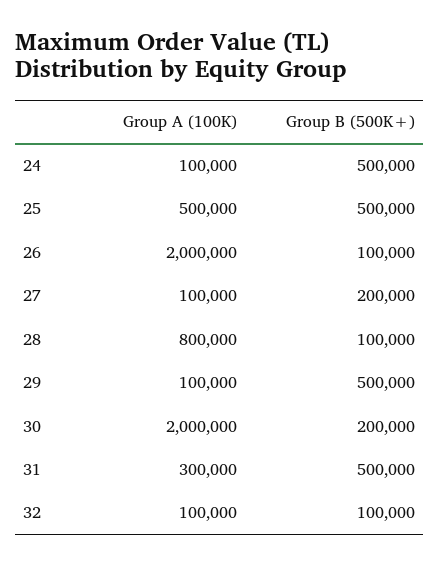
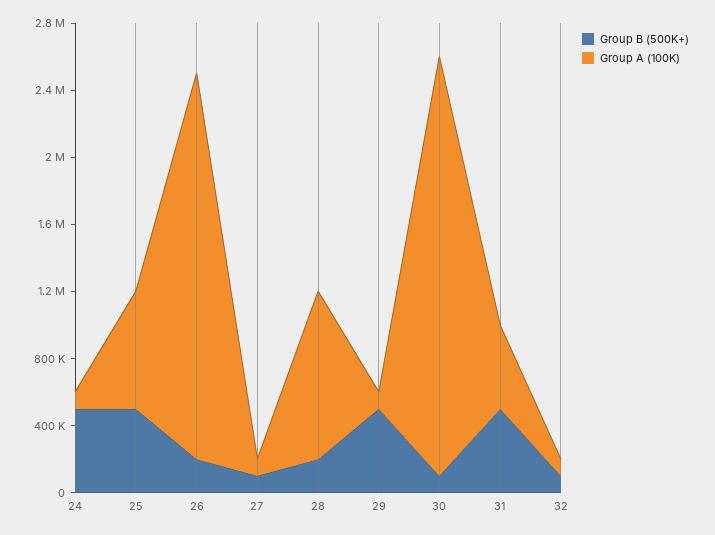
  {
    "Group A (100K)": {
      "24": 100000,
-     "25": 500000,
+     "25": 700000,
-     "26": 2000000,
+     "26": 2300000,
      "27": 100000,
-     "28": 800000,
+     "28": 1000000,
      "29": 100000,
-     "30": 2000000,
+     "30": 2500000,
-     "31": 300000,
+     "31": 500000,
      "32": 100000
    },
    "Group B (500K+)": {
      "24": 500000,
      "25": 500000,
-     "26": 100000,
+     "26": 200000,
-     "27": 200000,
+     "27": 100000,
-     "28": 100000,
+     "28": 200000,
      "29": 500000,
-     "30": 200000,
+     "30": 100000,
      "31": 500000,
      "32": 100000
    }
  }

